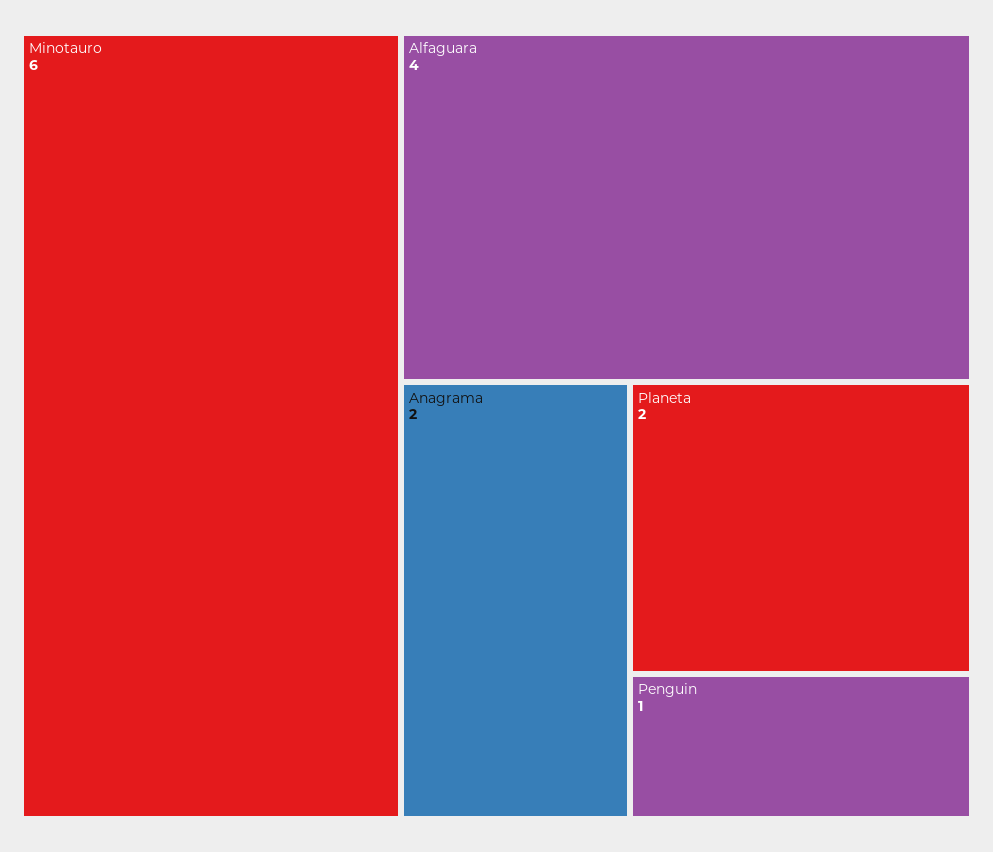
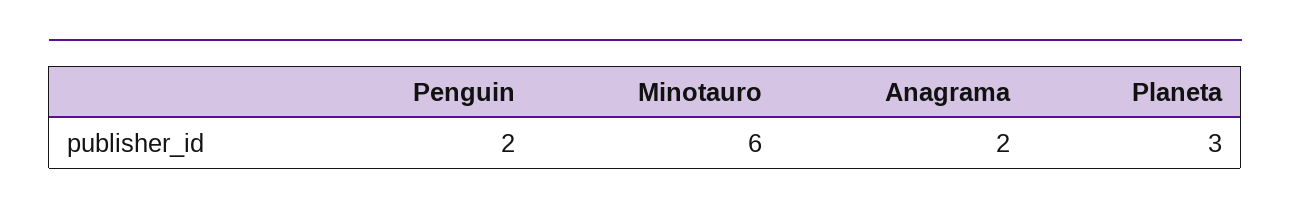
  {
    "Minotauro": 6,
-   "Alfaguara": 4,
    "Anagrama": 2,
-   "Planeta": 2,
+   "Planeta": 3,
-   "Penguin": 1
+   "Penguin": 2
  }

